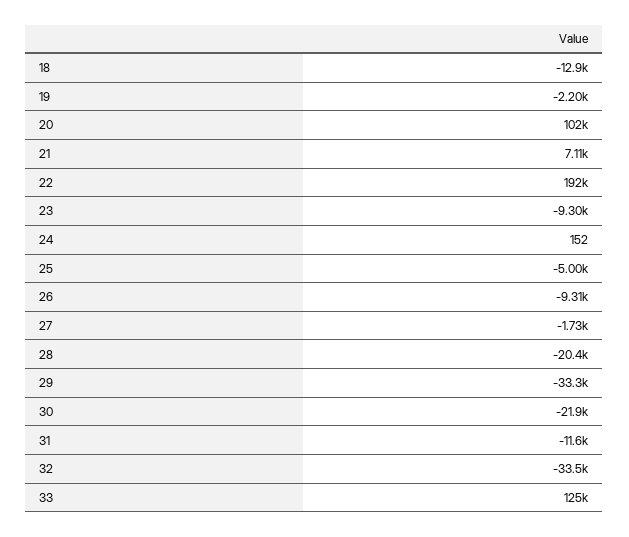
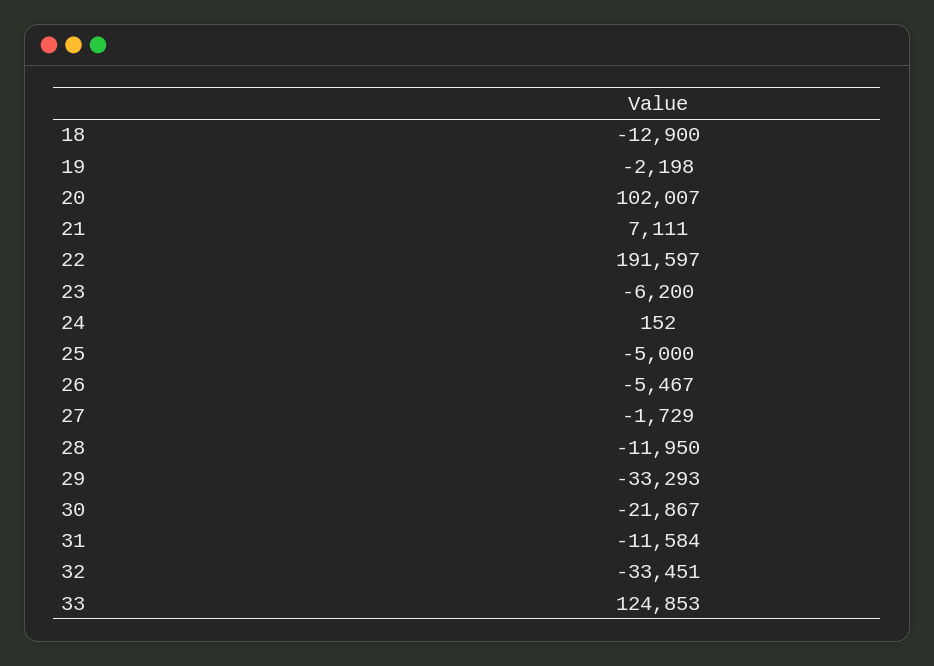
  {
    "18": -12900,
    "19": -2198,
    "20": 102007,
    "21": 7111,
    "22": 191597,
-   "23": -9300,
+   "23": -6200,
    "24": 152,
    "25": -5000,
-   "26": -9310,
+   "26": -5467,
    "27": -1729,
-   "28": -20400,
+   "28": -11950,
    "29": -33293,
    "30": -21867,
    "31": -11584,
    "32": -33451,
    "33": 124853
  }

